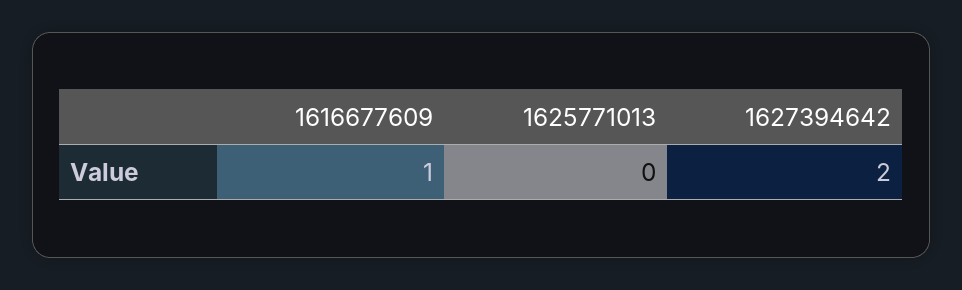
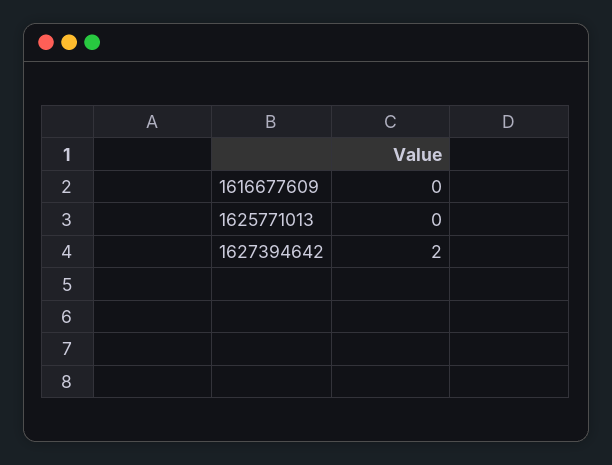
  {
-   "1616677609": 1,
+   "1616677609": 0,
    "1625771013": 0,
    "1627394642": 2
  }

